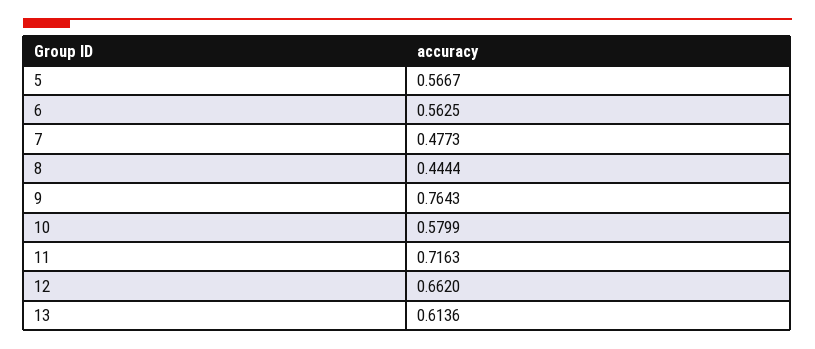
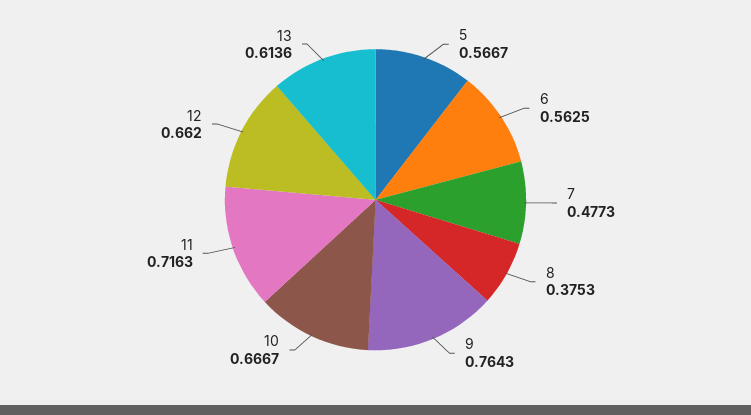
  {
    "5": 0.5667,
    "6": 0.5625,
    "7": 0.4773,
-   "8": 0.4444,
+   "8": 0.3753,
    "9": 0.7643,
-   "10": 0.5799,
+   "10": 0.6667,
    "11": 0.7163,
    "12": 0.662,
    "13": 0.6136
  }

